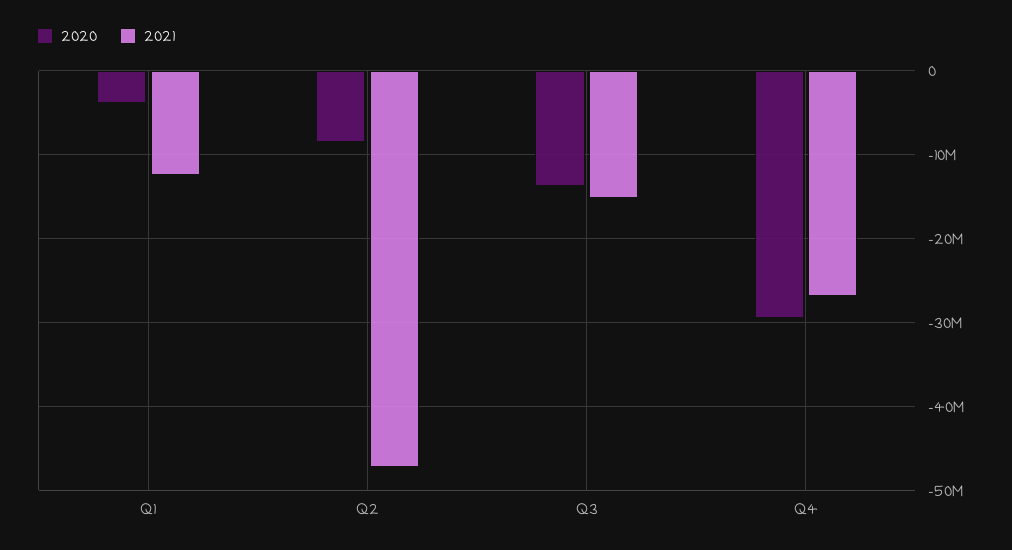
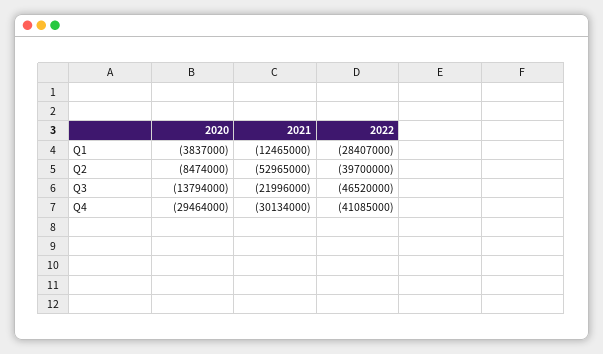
  {
    "2020": {
      "Q1": -3837000,
      "Q2": -8474000,
      "Q3": -13794000,
      "Q4": -29464000
    },
    "2021": {
      "Q1": -12465000,
-     "Q2": -47000000,
+     "Q2": -52965000,
-     "Q3": -15000000,
+     "Q3": -21996000,
-     "Q4": -27000000
+     "Q4": -30134000
-   }
+   },
+   "2022": {
+     "Q1": -28407000,
+     "Q2": -39700000,
+     "Q3": -46520000,
+     "Q4": -41085000
+   }
  }

